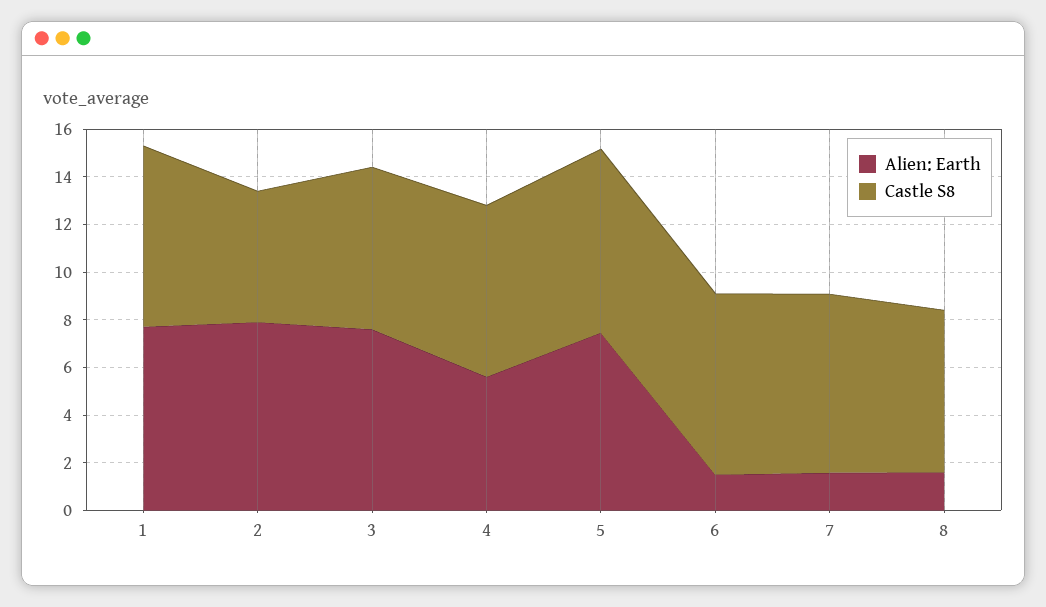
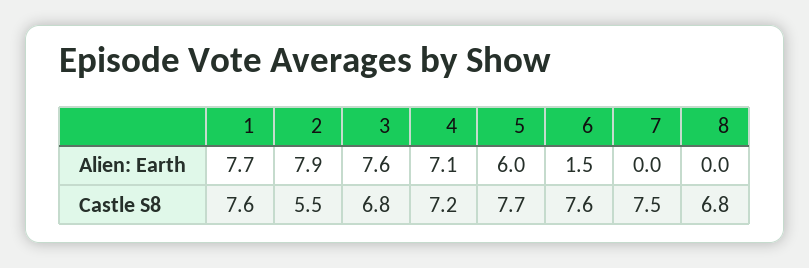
  {
    "Alien: Earth": {
      "1": 7.7,
      "2": 7.9,
      "3": 7.6,
-     "4": 5.5,
+     "4": 7.1,
-     "5": 7.5,
+     "5": 6,
      "6": 1.5,
-     "7": 1.5,
+     "7": 0,
-     "8": 1.5
+     "8": 0
    },
    "Castle S8": {
      "1": 7.6,
      "2": 5.5,
      "3": 6.8,
      "4": 7.2,
      "5": 7.7,
      "6": 7.6,
      "7": 7.5,
      "8": 6.8
    }
  }

